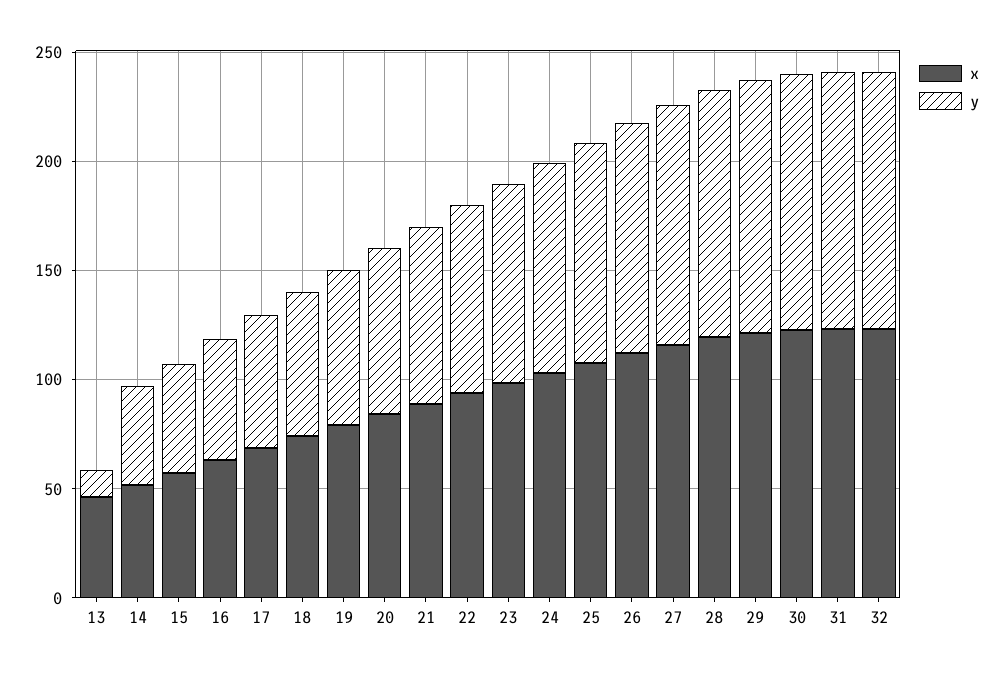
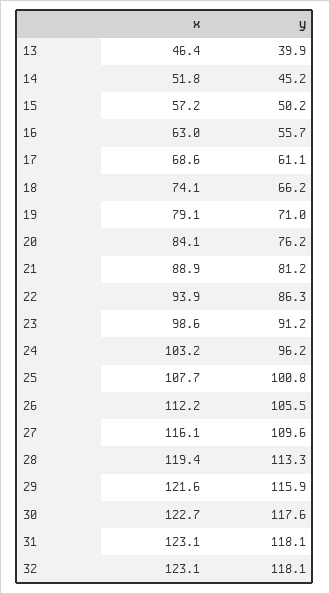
  {
    "x": {
      "13": 46.4,
      "14": 51.8,
      "15": 57.2,
      "16": 63,
      "17": 68.6,
      "18": 74.1,
      "19": 79.1,
      "20": 84.1,
      "21": 88.9,
      "22": 93.9,
      "23": 98.6,
      "24": 103.2,
      "25": 107.7,
      "26": 112.2,
      "27": 116.1,
      "28": 119.4,
      "29": 121.6,
      "30": 122.7,
      "31": 123.1,
      "32": 123.1
    },
    "y": {
-     "13": 10,
+     "13": 39.9,
      "14": 45.2,
      "15": 50.2,
      "16": 55.7,
      "17": 61.1,
      "18": 66.2,
      "19": 71,
      "20": 76.2,
      "21": 81.2,
      "22": 86.3,
      "23": 91.2,
      "24": 96.2,
      "25": 100.8,
      "26": 105.5,
      "27": 109.6,
      "28": 113.3,
      "29": 115.9,
      "30": 117.6,
      "31": 118.1,
      "32": 118.1
    }
  }

